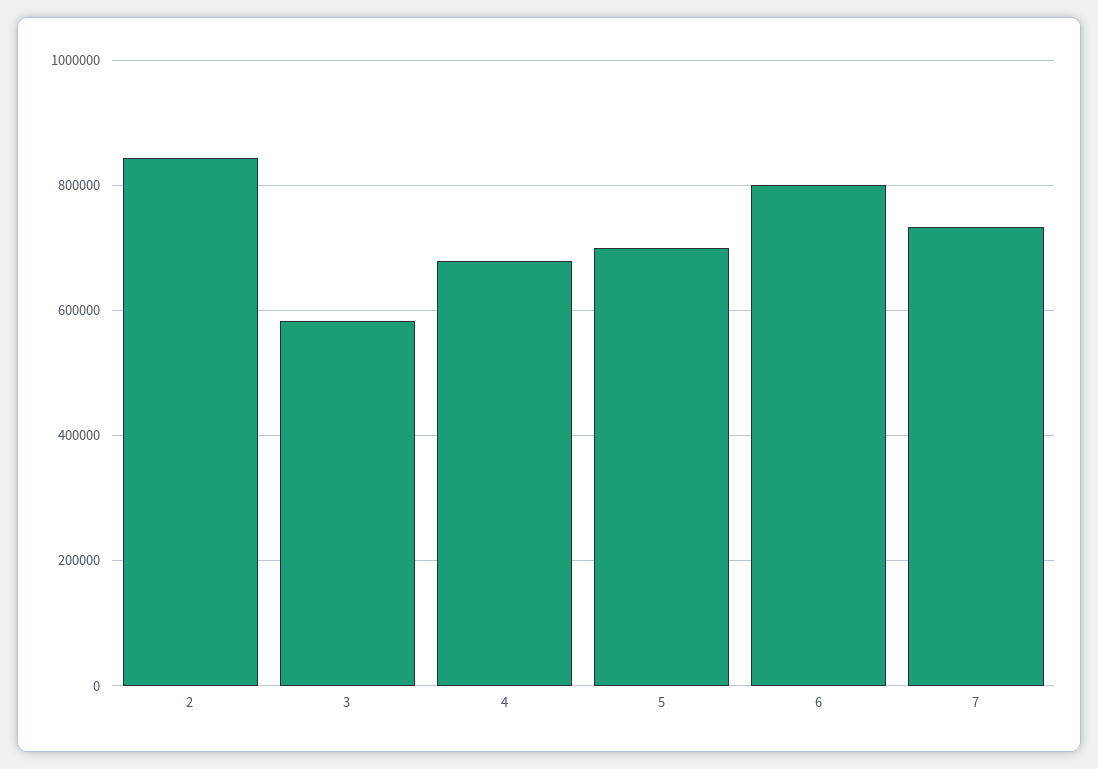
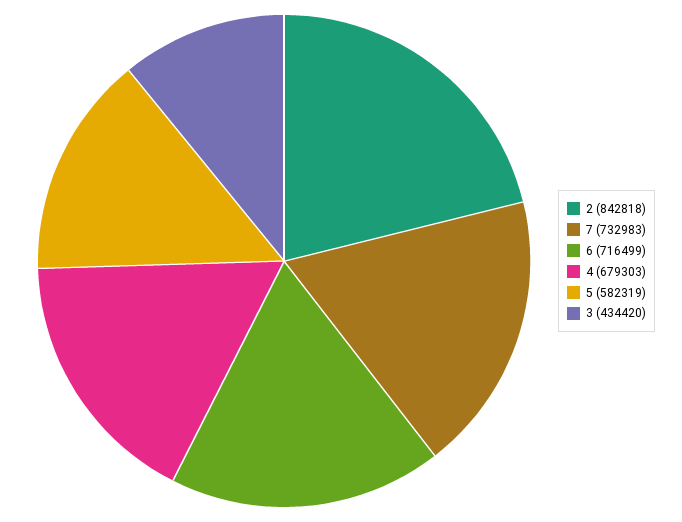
  {
    "2": 842818,
-   "3": 580000,
+   "3": 434420,
    "4": 679303,
-   "5": 700000,
+   "5": 582319,
-   "6": 800000,
+   "6": 716499,
    "7": 732983
  }

